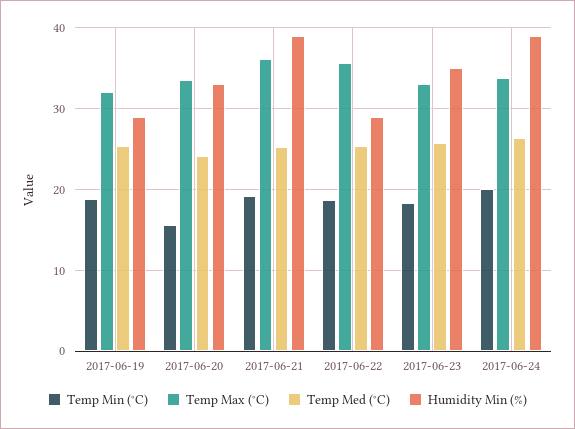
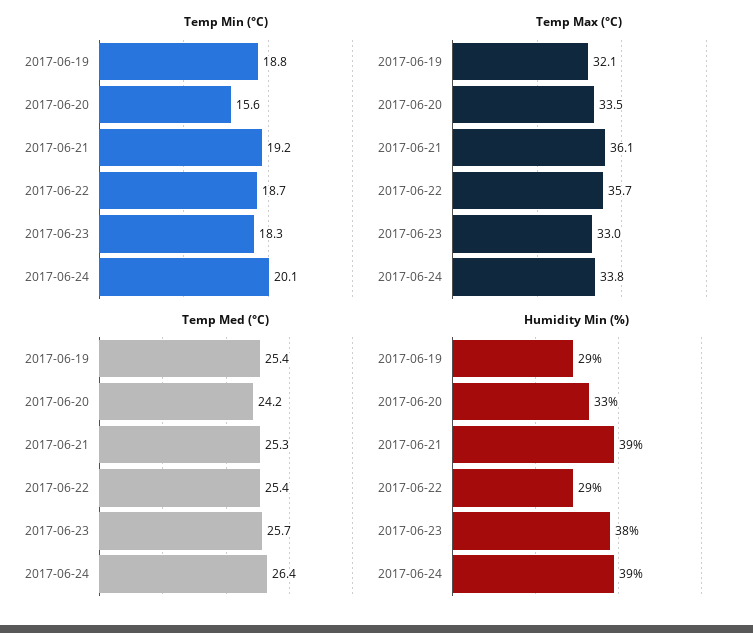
  {
    "Temp Min (°C)": {
      "2017-06-19": 18.8,
      "2017-06-20": 15.6,
      "2017-06-21": 19.2,
      "2017-06-22": 18.7,
      "2017-06-23": 18.3,
      "2017-06-24": 20.1
    },
    "Temp Max (°C)": {
      "2017-06-19": 32.1,
      "2017-06-20": 33.5,
      "2017-06-21": 36.1,
      "2017-06-22": 35.7,
      "2017-06-23": 33,
      "2017-06-24": 33.8
    },
    "Temp Med (°C)": {
      "2017-06-19": 25.4,
      "2017-06-20": 24.2,
      "2017-06-21": 25.3,
      "2017-06-22": 25.4,
      "2017-06-23": 25.7,
      "2017-06-24": 26.4
    },
    "Humidity Min (%)": {
      "2017-06-19": 29,
      "2017-06-20": 33,
      "2017-06-21": 39,
      "2017-06-22": 29,
-     "2017-06-23": 35,
+     "2017-06-23": 38,
      "2017-06-24": 39
    }
  }

